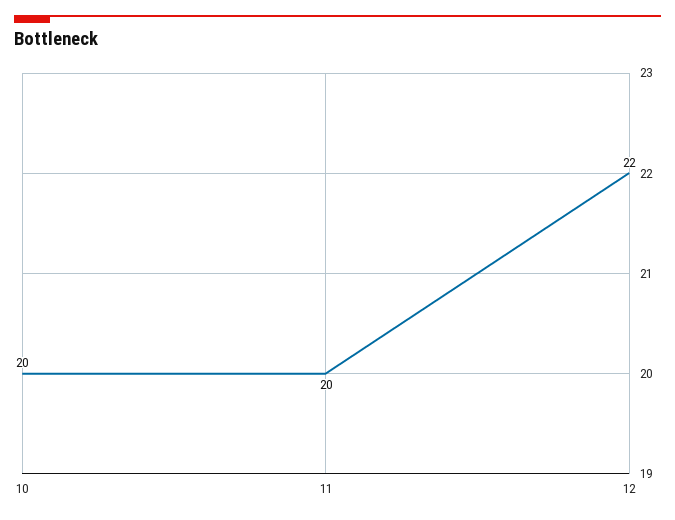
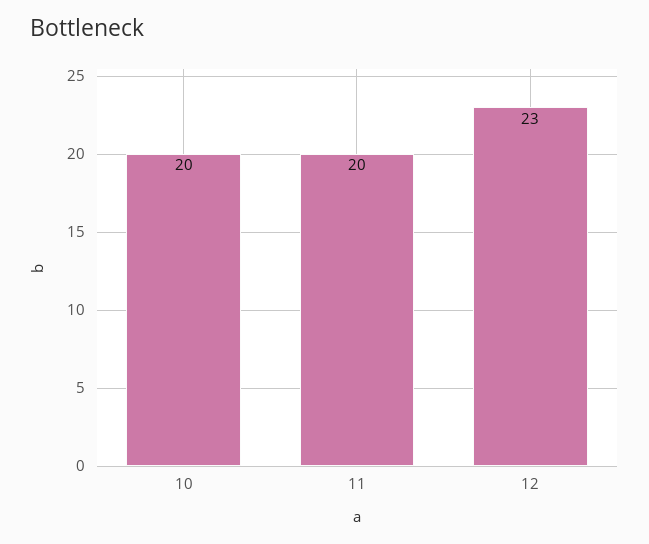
  {
    "10": 20,
    "11": 20,
-   "12": 22
+   "12": 23
  }

